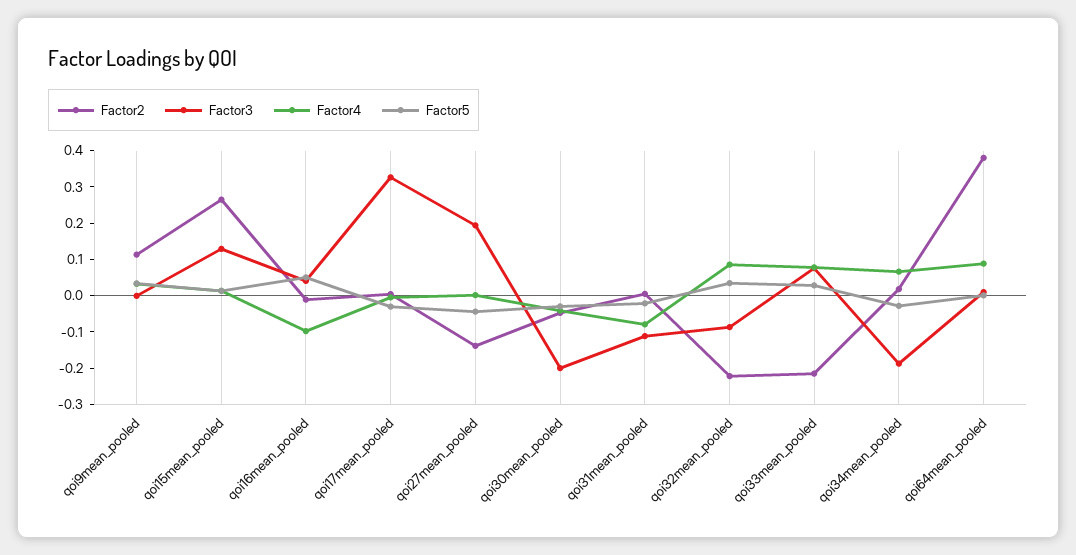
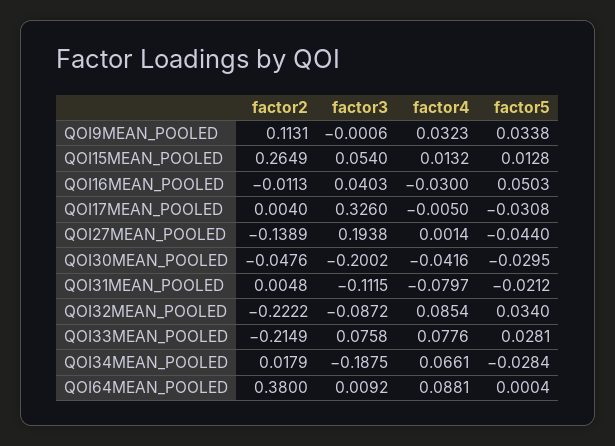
  {
    "Factor2": {
      "qoi9mean_pooled": 0.1131,
      "qoi15mean_pooled": 0.2649,
      "qoi16mean_pooled": -0.0113,
      "qoi17mean_pooled": 0.004,
      "qoi27mean_pooled": -0.1389,
      "qoi30mean_pooled": -0.0476,
      "qoi31mean_pooled": 0.0048,
      "qoi32mean_pooled": -0.2222,
      "qoi33mean_pooled": -0.2149,
      "qoi34mean_pooled": 0.0179,
      "qoi64mean_pooled": 0.38
    },
    "Factor3": {
      "qoi9mean_pooled": -0.0006,
-     "qoi15mean_pooled": 0.125,
+     "qoi15mean_pooled": 0.054,
      "qoi16mean_pooled": 0.0403,
      "qoi17mean_pooled": 0.326,
      "qoi27mean_pooled": 0.1938,
      "qoi30mean_pooled": -0.2002,
      "qoi31mean_pooled": -0.1115,
      "qoi32mean_pooled": -0.0872,
      "qoi33mean_pooled": 0.0758,
      "qoi34mean_pooled": -0.1875,
      "qoi64mean_pooled": 0.0092
    },
    "Factor4": {
      "qoi9mean_pooled": 0.0323,
      "qoi15mean_pooled": 0.0132,
-     "qoi16mean_pooled": -0.1,
+     "qoi16mean_pooled": -0.03,
      "qoi17mean_pooled": -0.005,
      "qoi27mean_pooled": 0.0014,
      "qoi30mean_pooled": -0.0416,
      "qoi31mean_pooled": -0.0797,
      "qoi32mean_pooled": 0.0854,
      "qoi33mean_pooled": 0.0776,
      "qoi34mean_pooled": 0.0661,
      "qoi64mean_pooled": 0.0881
    },
    "Factor5": {
      "qoi9mean_pooled": 0.0338,
      "qoi15mean_pooled": 0.0128,
      "qoi16mean_pooled": 0.0503,
      "qoi17mean_pooled": -0.0308,
      "qoi27mean_pooled": -0.044,
      "qoi30mean_pooled": -0.0295,
      "qoi31mean_pooled": -0.0212,
      "qoi32mean_pooled": 0.034,
      "qoi33mean_pooled": 0.0281,
      "qoi34mean_pooled": -0.0284,
      "qoi64mean_pooled": 0.0004
    }
  }

